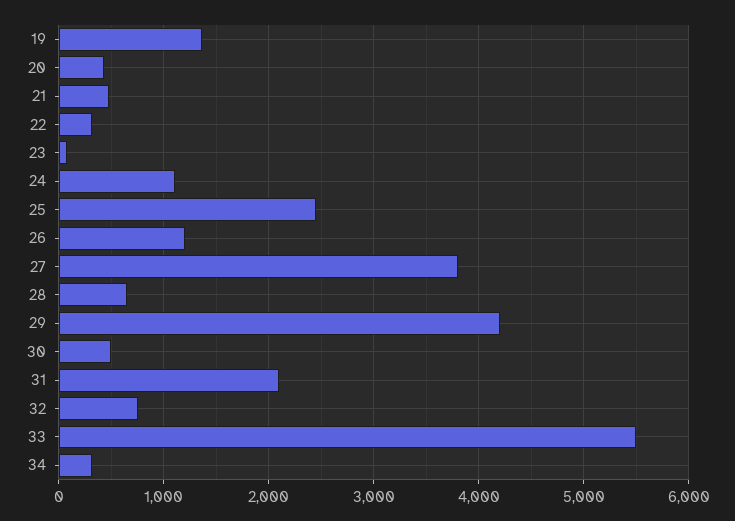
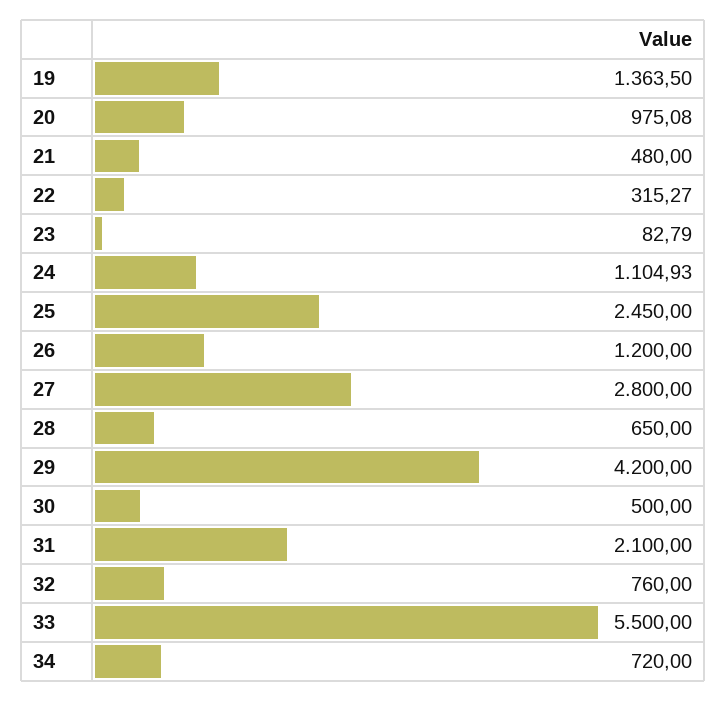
  {
    "19": 1363.5,
-   "20": 400,
+   "20": 975.08,
    "21": 480,
    "22": 315.27,
    "23": 82.79,
    "24": 1104.93,
    "25": 2450,
    "26": 1200,
-   "27": 3800,
+   "27": 2800,
    "28": 650,
    "29": 4200,
    "30": 500,
    "31": 2100,
    "32": 760,
    "33": 5500,
-   "34": 300
+   "34": 720
  }

